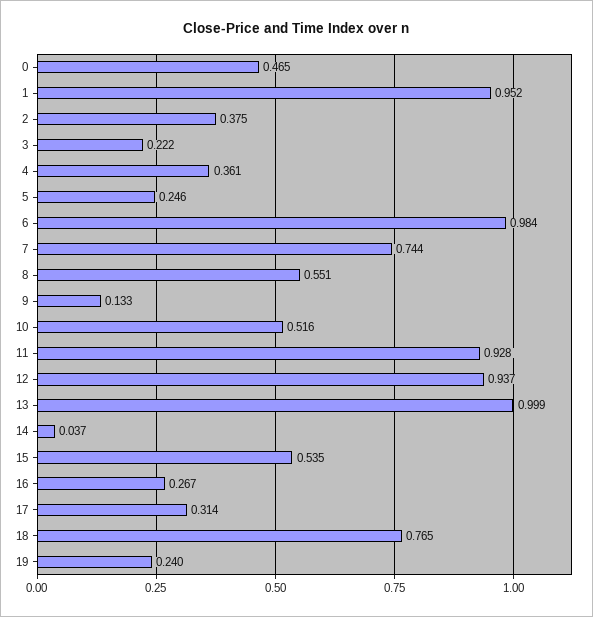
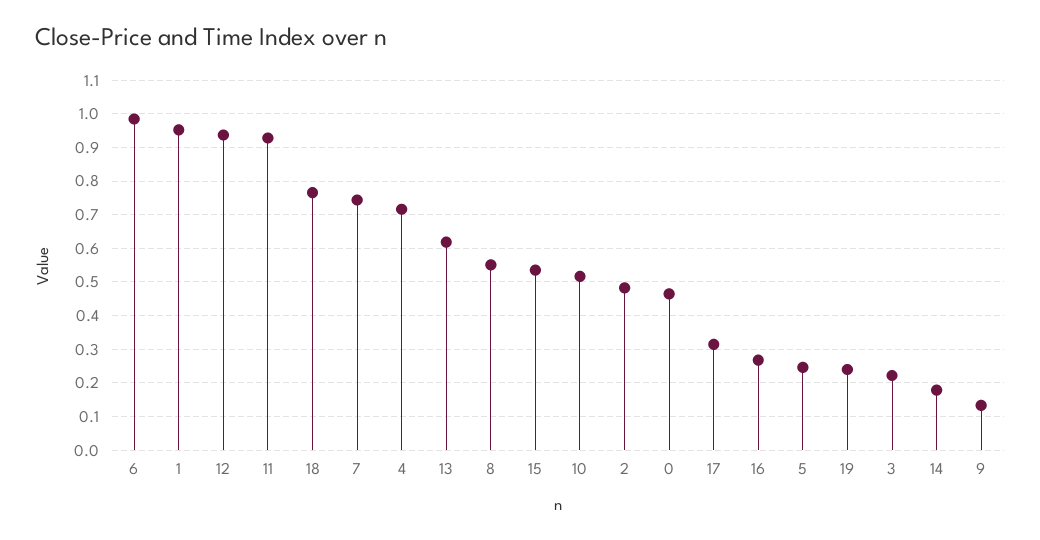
  {
    "0": 0.465,
    "1": 0.952,
-   "2": 0.375,
+   "2": 0.48,
    "3": 0.222,
-   "4": 0.361,
+   "4": 0.72,
    "5": 0.246,
    "6": 0.984,
    "7": 0.744,
    "8": 0.551,
    "9": 0.133,
    "10": 0.516,
    "11": 0.928,
    "12": 0.937,
-   "13": 0.999,
+   "13": 0.62,
-   "14": 0.037,
+   "14": 0.18,
    "15": 0.535,
    "16": 0.267,
    "17": 0.314,
    "18": 0.765,
    "19": 0.24
  }

